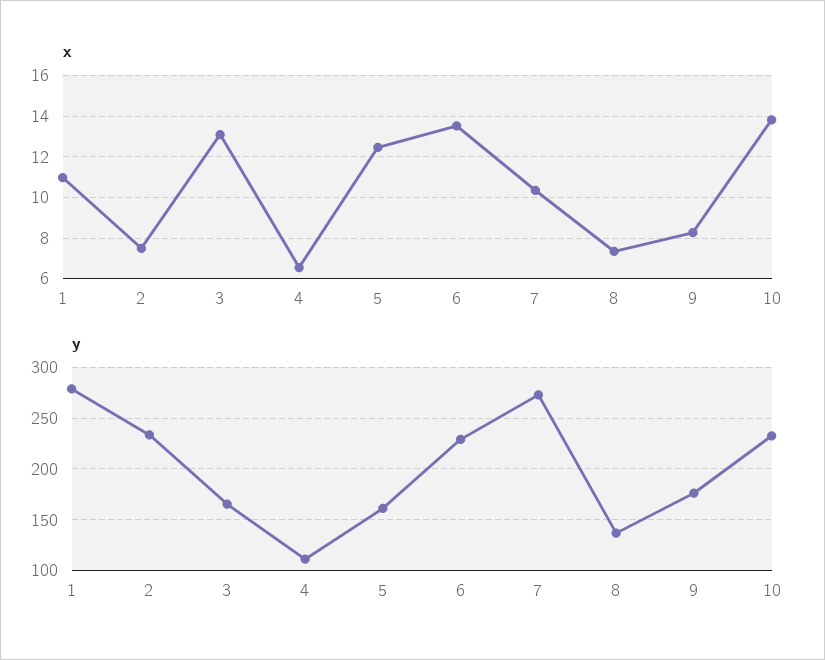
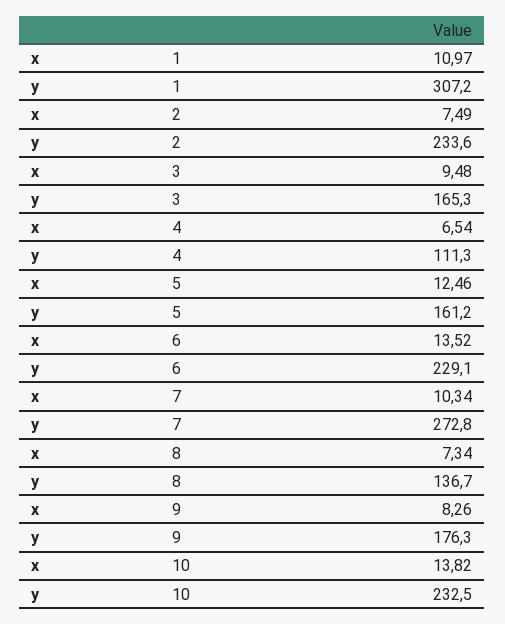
  {
    "x": {
      "1": 10.97,
      "2": 7.49,
-     "3": 13,
+     "3": 9.48,
      "4": 6.54,
      "5": 12.46,
      "6": 13.52,
      "7": 10.34,
      "8": 7.34,
      "9": 8.26,
      "10": 13.82
    },
    "y": {
-     "1": 280,
+     "1": 307.2,
      "2": 233.6,
      "3": 165.3,
      "4": 111.3,
      "5": 161.2,
      "6": 229.1,
      "7": 272.8,
      "8": 136.7,
      "9": 176.3,
      "10": 232.5
    }
  }

